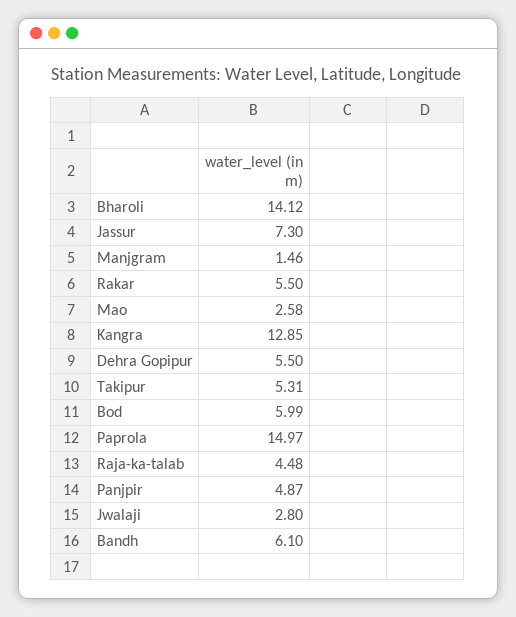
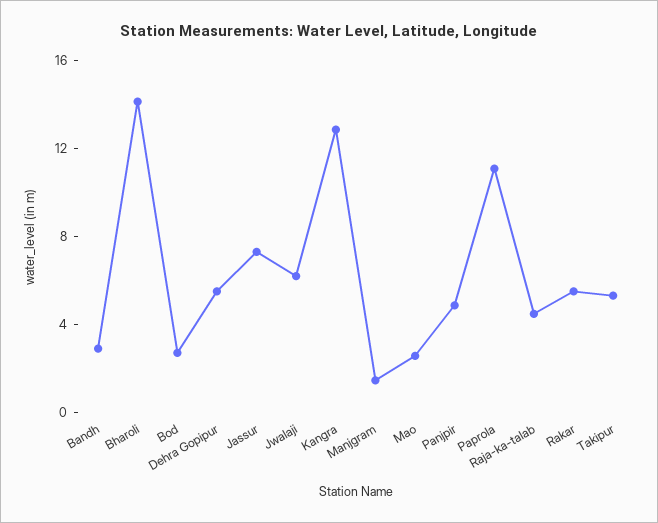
  {
    "Bharoli": 14.12,
    "Jassur": 7.3,
    "Manjgram": 1.46,
    "Rakar": 5.5,
    "Mao": 2.58,
    "Kangra": 12.85,
    "Dehra Gopipur": 5.5,
    "Takipur": 5.31,
-   "Bod": 5.99,
+   "Bod": 3,
-   "Paprola": 14.97,
+   "Paprola": 11,
    "Raja-ka-talab": 4.48,
    "Panjpir": 4.87,
-   "Jwalaji": 2.8,
+   "Jwalaji": 6,
-   "Bandh": 6.1
+   "Bandh": 3
  }

